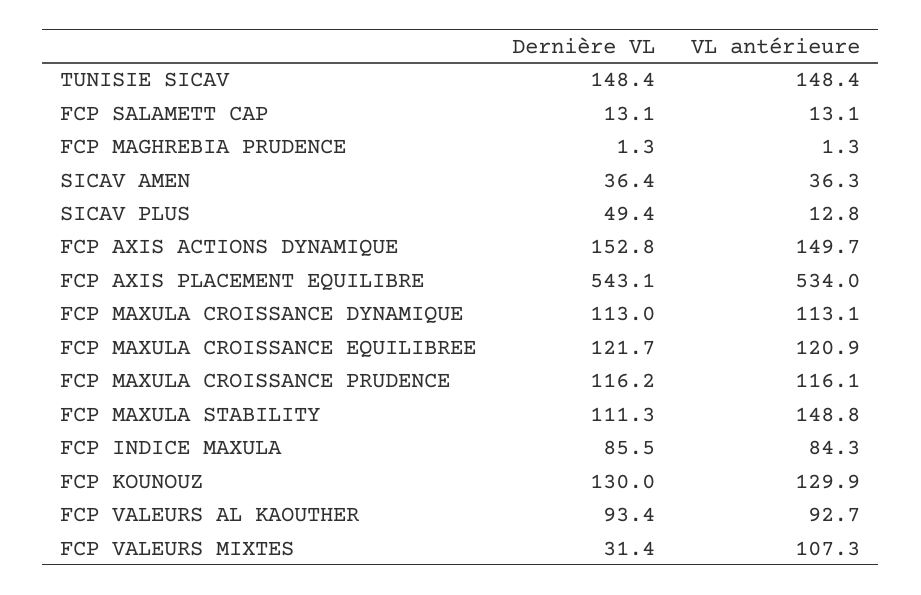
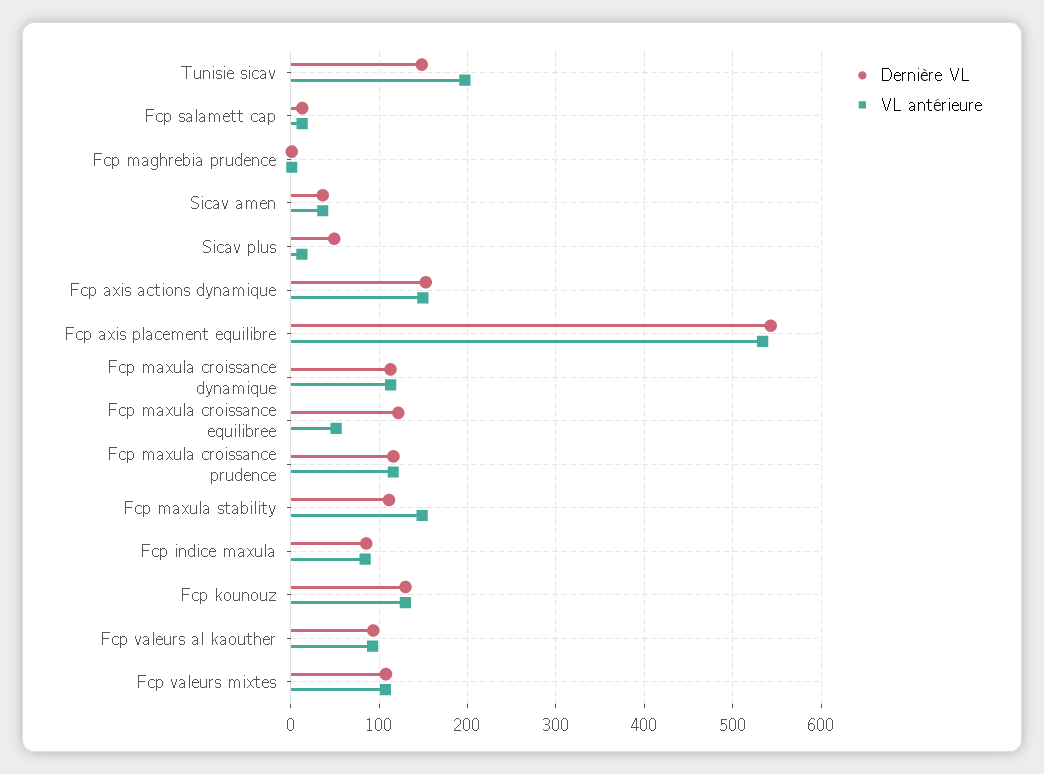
  {
    "Dernière VL": {
      "TUNISIE SICAV": 148.4,
      "FCP SALAMETT CAP": 13.1,
      "FCP MAGHREBIA PRUDENCE": 1.3,
      "SICAV AMEN": 36.4,
      "SICAV PLUS": 49.4,
      "FCP AXIS ACTIONS DYNAMIQUE": 152.8,
      "FCP AXIS PLACEMENT EQUILIBRE": 543.1,
      "FCP MAXULA CROISSANCE DYNAMIQUE": 113,
      "FCP MAXULA CROISSANCE EQUILIBREE": 121.7,
      "FCP MAXULA CROISSANCE PRUDENCE": 116.2,
      "FCP MAXULA STABILITY": 111.3,
      "FCP INDICE MAXULA": 85.5,
      "FCP KOUNOUZ": 130,
      "FCP VALEURS AL KAOUTHER": 93.4,
-     "FCP VALEURS MIXTES": 31.4
+     "FCP VALEURS MIXTES": 110
    },
    "VL antérieure": {
-     "TUNISIE SICAV": 148.4,
+     "TUNISIE SICAV": 200,
      "FCP SALAMETT CAP": 13.1,
      "FCP MAGHREBIA PRUDENCE": 1.3,
      "SICAV AMEN": 36.3,
      "SICAV PLUS": 12.8,
      "FCP AXIS ACTIONS DYNAMIQUE": 149.7,
      "FCP AXIS PLACEMENT EQUILIBRE": 534,
      "FCP MAXULA CROISSANCE DYNAMIQUE": 113.1,
-     "FCP MAXULA CROISSANCE EQUILIBREE": 120.9,
+     "FCP MAXULA CROISSANCE EQUILIBREE": 50,
      "FCP MAXULA CROISSANCE PRUDENCE": 116.1,
      "FCP MAXULA STABILITY": 148.8,
      "FCP INDICE MAXULA": 84.3,
      "FCP KOUNOUZ": 129.9,
      "FCP VALEURS AL KAOUTHER": 92.7,
      "FCP VALEURS MIXTES": 107.3
    }
  }

